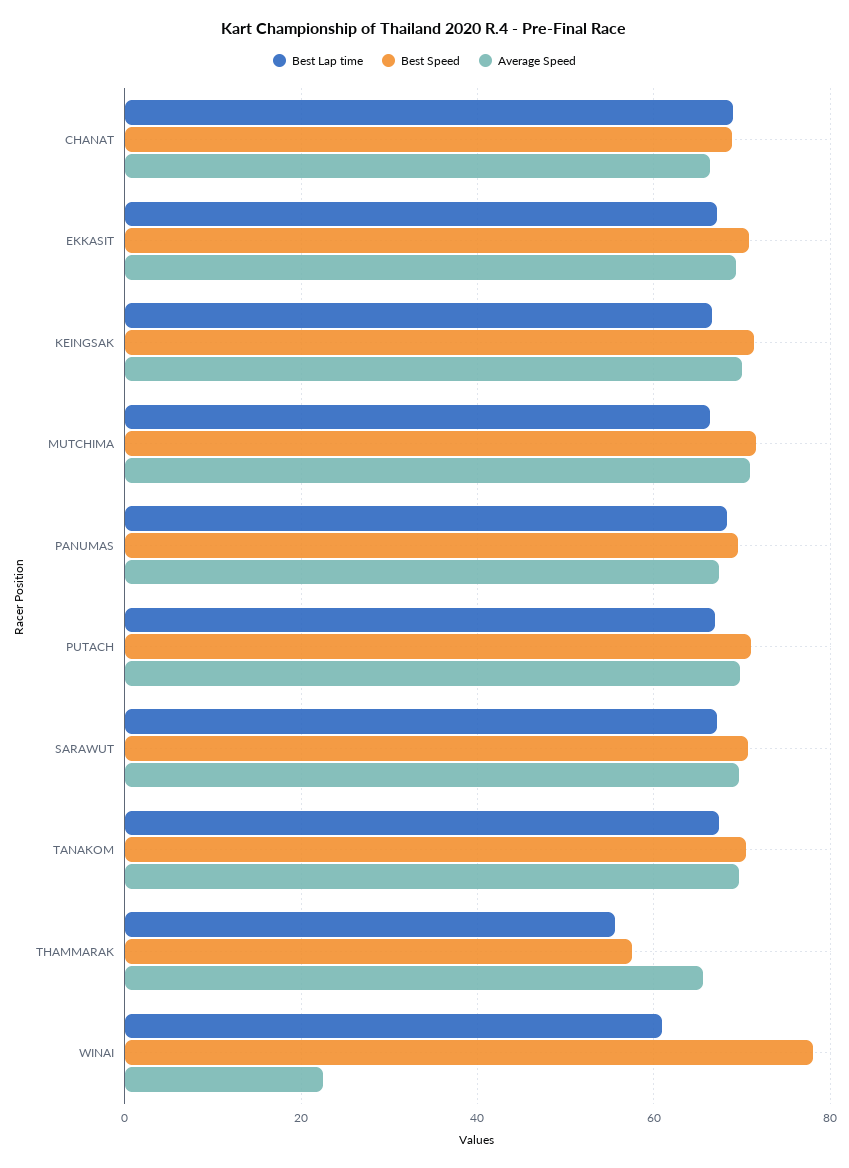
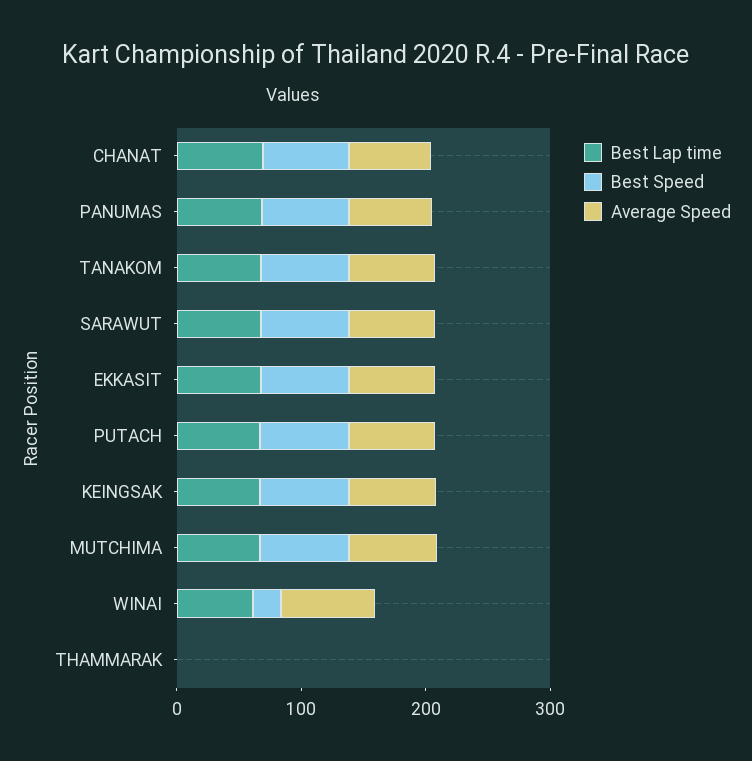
  {
    "Best Lap time": {
      "CHANAT": 70,
      "EKKASIT": 68,
      "KEINGSAK": 66,
      "MUTCHIMA": 66,
      "PANUMAS": 68,
      "PUTACH": 66,
      "SARAWUT": 68,
      "TANAKOM": 68,
-     "THAMMARAK": 56,
+     "THAMMARAK": 0,
      "WINAI": 60
    },
    "Best Speed": {
      "CHANAT": 68,
      "EKKASIT": 70,
      "KEINGSAK": 72,
      "MUTCHIMA": 72,
      "PANUMAS": 70,
      "PUTACH": 72,
      "SARAWUT": 70,
      "TANAKOM": 70,
-     "THAMMARAK": 58,
+     "THAMMARAK": 0,
-     "WINAI": 78
+     "WINAI": 20
    },
    "Average Speed": {
      "CHANAT": 66,
      "EKKASIT": 70,
      "KEINGSAK": 70,
      "MUTCHIMA": 70,
      "PANUMAS": 68,
      "PUTACH": 70,
      "SARAWUT": 70,
      "TANAKOM": 70,
-     "THAMMARAK": 66,
+     "THAMMARAK": 0,
-     "WINAI": 22
+     "WINAI": 80
    }
  }

